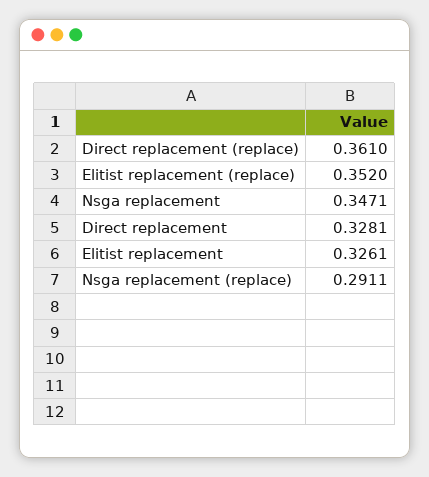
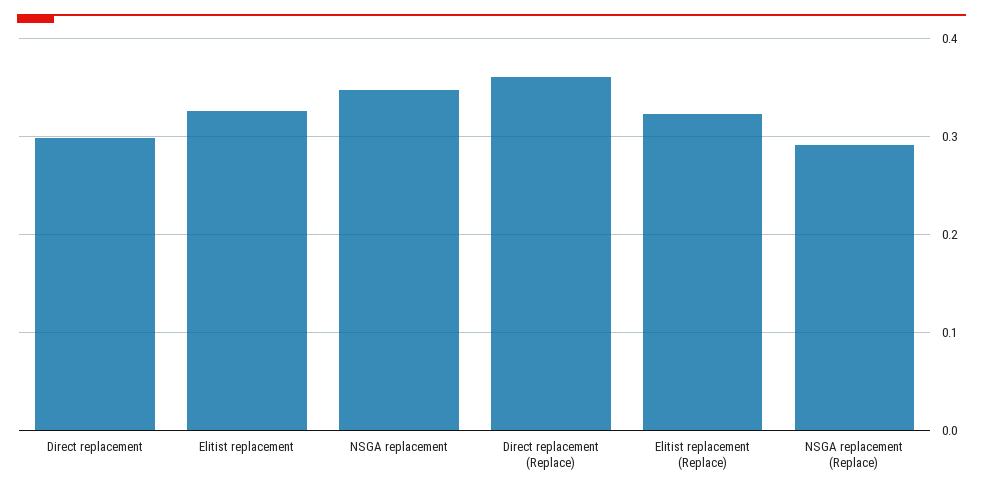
  {
    "Direct replacement (replace)": 0.361,
-   "Elitist replacement (replace)": 0.352,
+   "Elitist replacement (replace)": 0.32,
    "Nsga replacement": 0.3471,
-   "Direct replacement": 0.3281,
+   "Direct replacement": 0.3,
    "Elitist replacement": 0.3261,
    "Nsga replacement (replace)": 0.2911
  }

